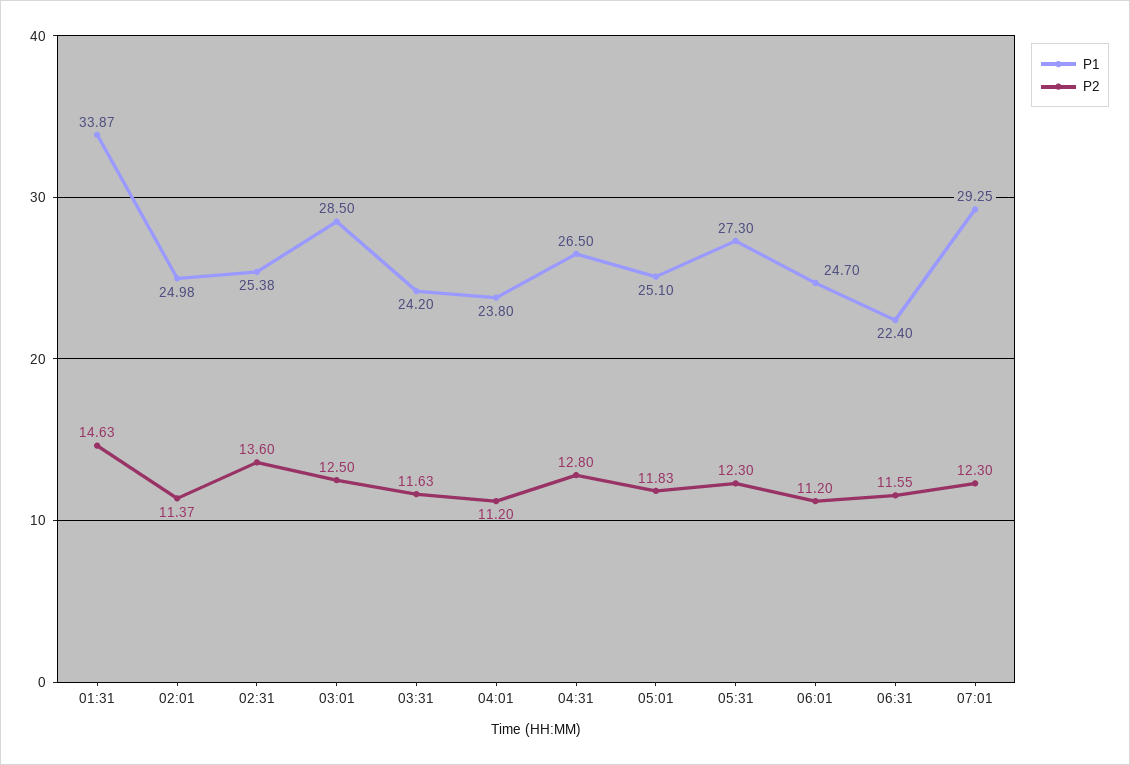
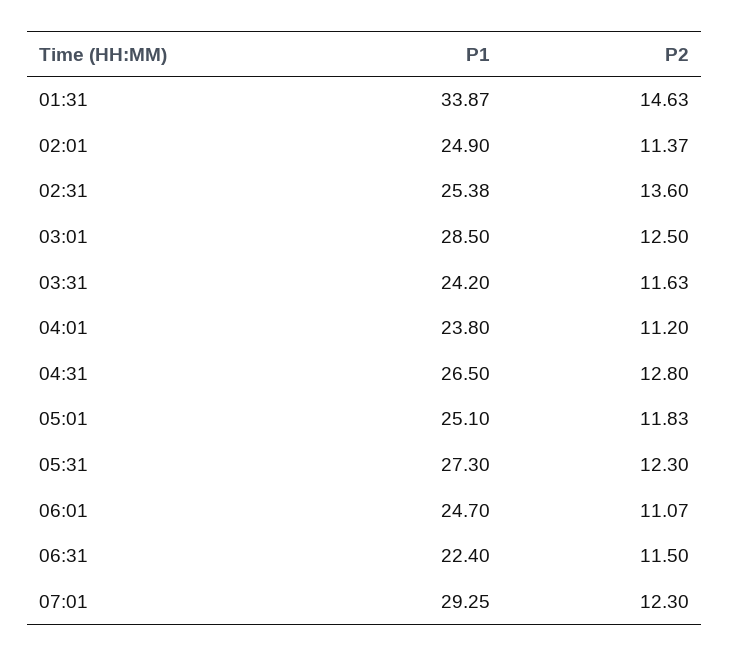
  {
    "P1": {
      "01:31": 33.87,
-     "02:01": 24.98,
+     "02:01": 24.9,
      "02:31": 25.38,
      "03:01": 28.5,
      "03:31": 24.2,
      "04:01": 23.8,
      "04:31": 26.5,
      "05:01": 25.1,
      "05:31": 27.3,
      "06:01": 24.7,
      "06:31": 22.4,
      "07:01": 29.25
    },
    "P2": {
      "01:31": 14.63,
      "02:01": 11.37,
      "02:31": 13.6,
      "03:01": 12.5,
      "03:31": 11.63,
      "04:01": 11.2,
      "04:31": 12.8,
      "05:01": 11.83,
      "05:31": 12.3,
-     "06:01": 11.2,
+     "06:01": 11.07,
-     "06:31": 11.55,
+     "06:31": 11.5,
      "07:01": 12.3
    }
  }

